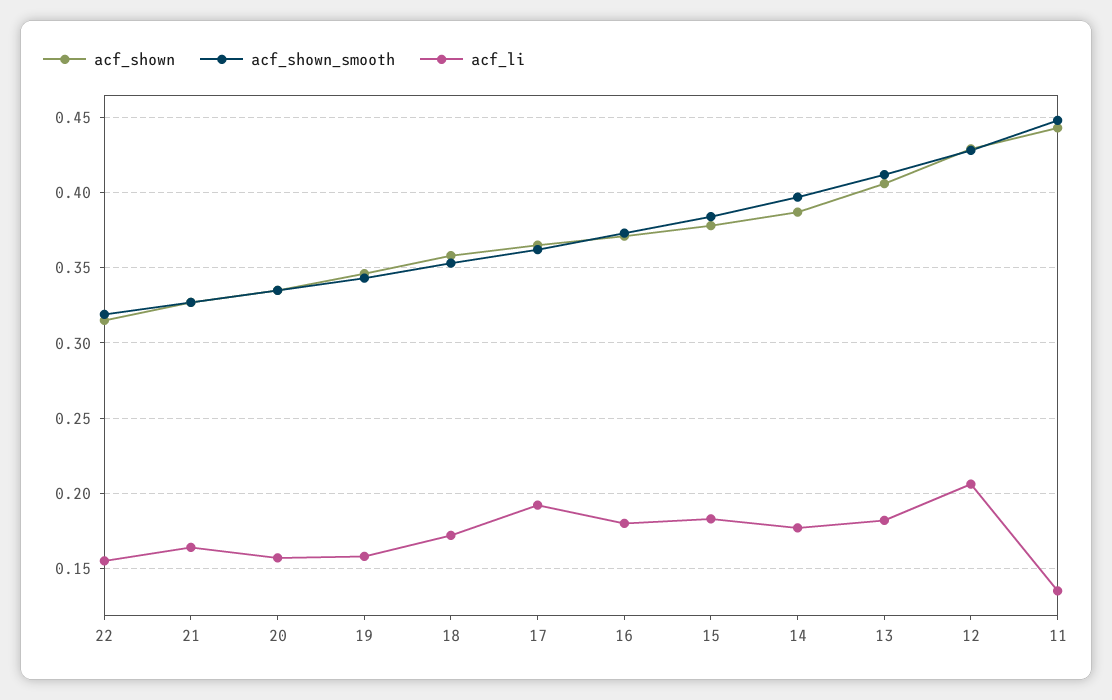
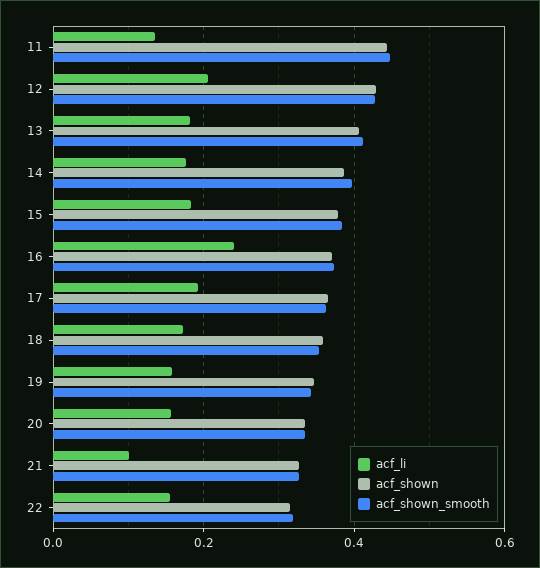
  {
    "acf_shown": {
      "22": 0.315,
      "21": 0.325,
      "20": 0.335,
      "19": 0.345,
      "18": 0.36,
      "17": 0.365,
      "16": 0.37,
      "15": 0.38,
      "14": 0.385,
      "13": 0.405,
      "12": 0.43,
      "11": 0.445
    },
    "acf_shown_smooth": {
      "22": 0.32,
      "21": 0.325,
      "20": 0.335,
      "19": 0.345,
      "18": 0.355,
      "17": 0.36,
      "16": 0.375,
      "15": 0.385,
      "14": 0.395,
      "13": 0.41,
      "12": 0.43,
      "11": 0.45
    },
    "acf_li": {
      "22": 0.155,
-     "21": 0.165,
+     "21": 0.1,
      "20": 0.155,
      "19": 0.16,
      "18": 0.17,
      "17": 0.19,
-     "16": 0.18,
+     "16": 0.24,
      "15": 0.185,
      "14": 0.175,
      "13": 0.18,
      "12": 0.205,
      "11": 0.135
    }
  }

